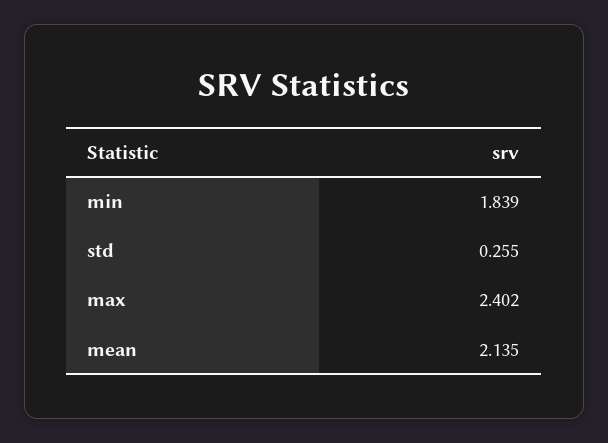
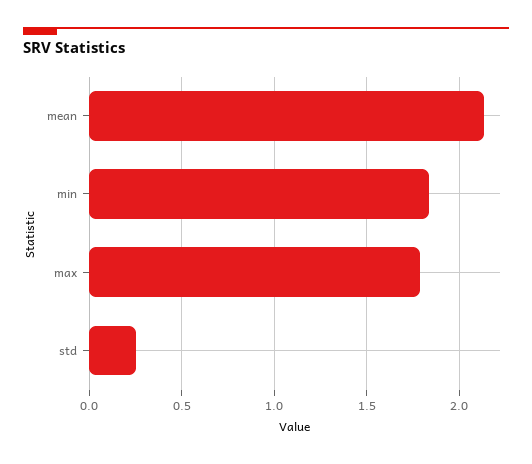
  {
    "min": 1.839,
    "std": 0.255,
-   "max": 2.402,
+   "max": 1.8,
    "mean": 2.135
  }

